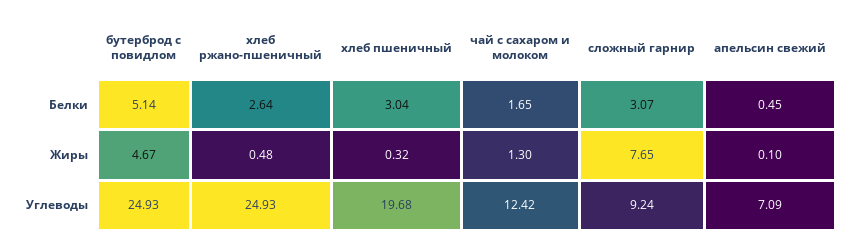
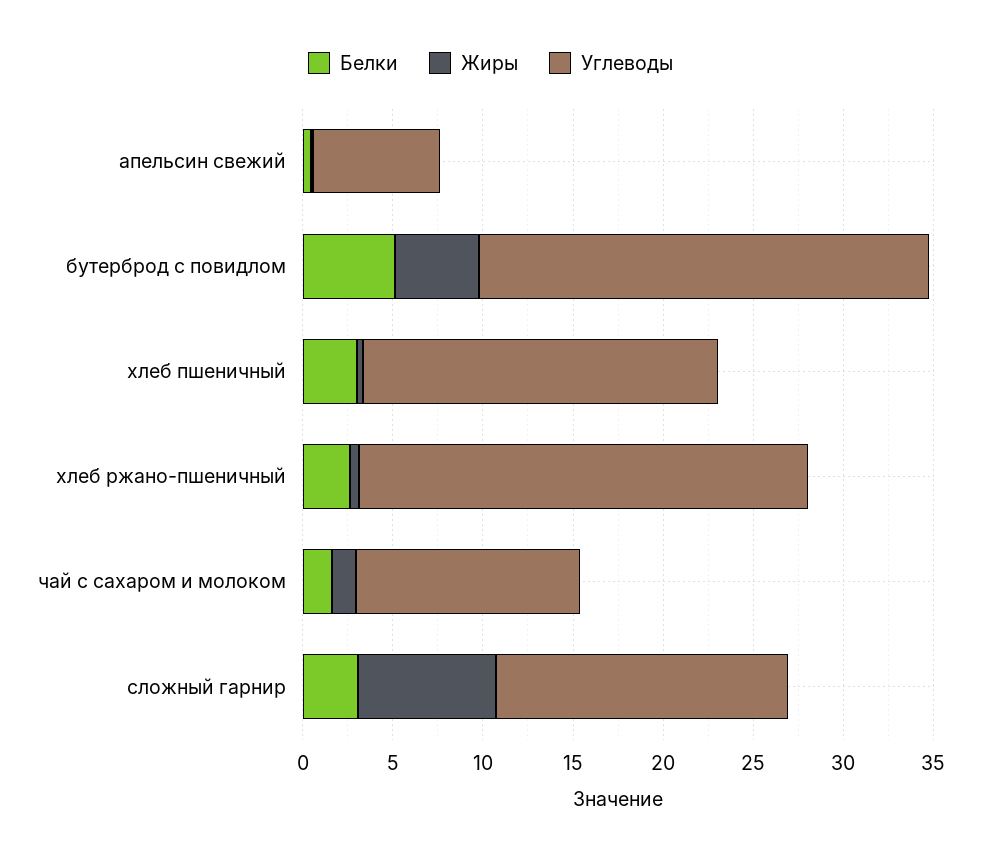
  {
    "Белки": {
      "бутерброд с повидлом": 5.14,
      "хлеб ржано-пшеничный": 2.64,
      "хлеб пшеничный": 3.04,
      "чай с сахаром и молоком": 1.65,
      "сложный гарнир": 3.07,
      "апельсин свежий": 0.45
    },
    "Жиры": {
      "бутерброд с повидлом": 4.67,
      "хлеб ржано-пшеничный": 0.48,
      "хлеб пшеничный": 0.32,
      "чай с сахаром и молоком": 1.3,
      "сложный гарнир": 7.65,
      "апельсин свежий": 0.1
    },
    "Углеводы": {
      "бутерброд с повидлом": 24.93,
      "хлеб ржано-пшеничный": 24.93,
      "хлеб пшеничный": 19.68,
      "чай с сахаром и молоком": 12.42,
-     "сложный гарнир": 9.24,
+     "сложный гарнир": 16,
      "апельсин свежий": 7.09
    }
  }

